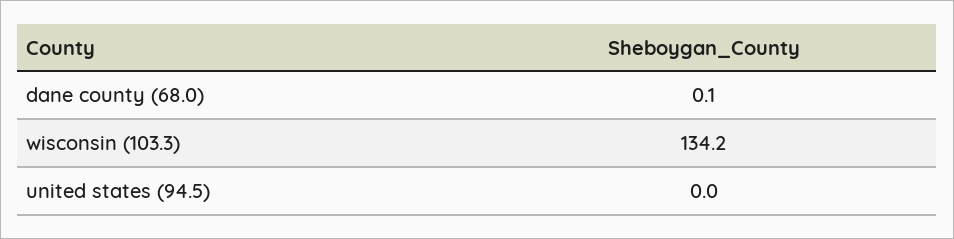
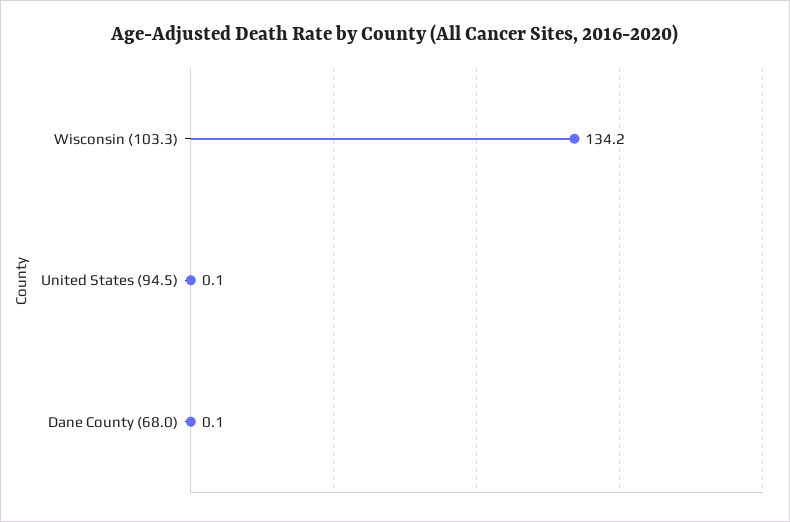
  {
    "dane county (68.0)": 0.1,
    "wisconsin (103.3)": 134.2,
-   "united states (94.5)": 0
+   "united states (94.5)": 0.1
  }

